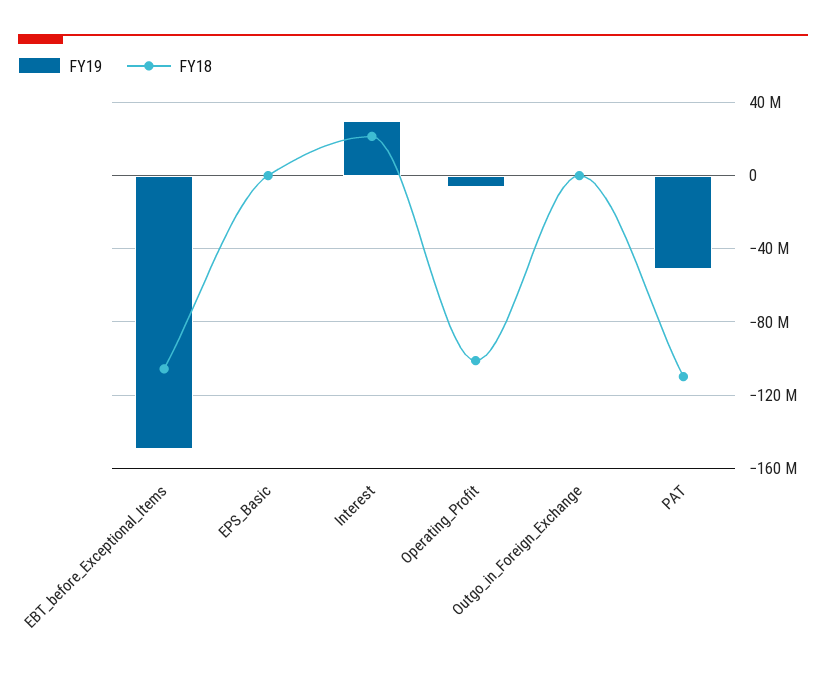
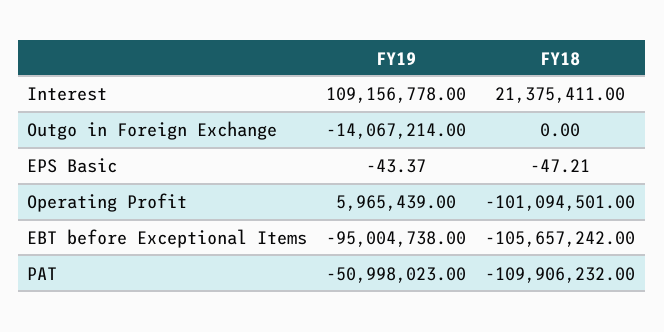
  {
    "FY19": {
-     "EBT_before_Exceptional_Items": -150000000,
+     "EBT_before_Exceptional_Items": -95004738,
      "EPS_Basic": -43.37,
-     "Interest": 30000000,
+     "Interest": 109156778,
-     "Operating_Profit": -5000000,
+     "Operating_Profit": 5965439,
-     "Outgo_in_Foreign_Exchange": 0,
+     "Outgo_in_Foreign_Exchange": -14067214,
      "PAT": -50998023
    },
    "FY18": {
      "EBT_before_Exceptional_Items": -105657242,
      "EPS_Basic": -47.21,
      "Interest": 21375411,
      "Operating_Profit": -101094501,
      "Outgo_in_Foreign_Exchange": 0,
      "PAT": -109906232
    }
  }

